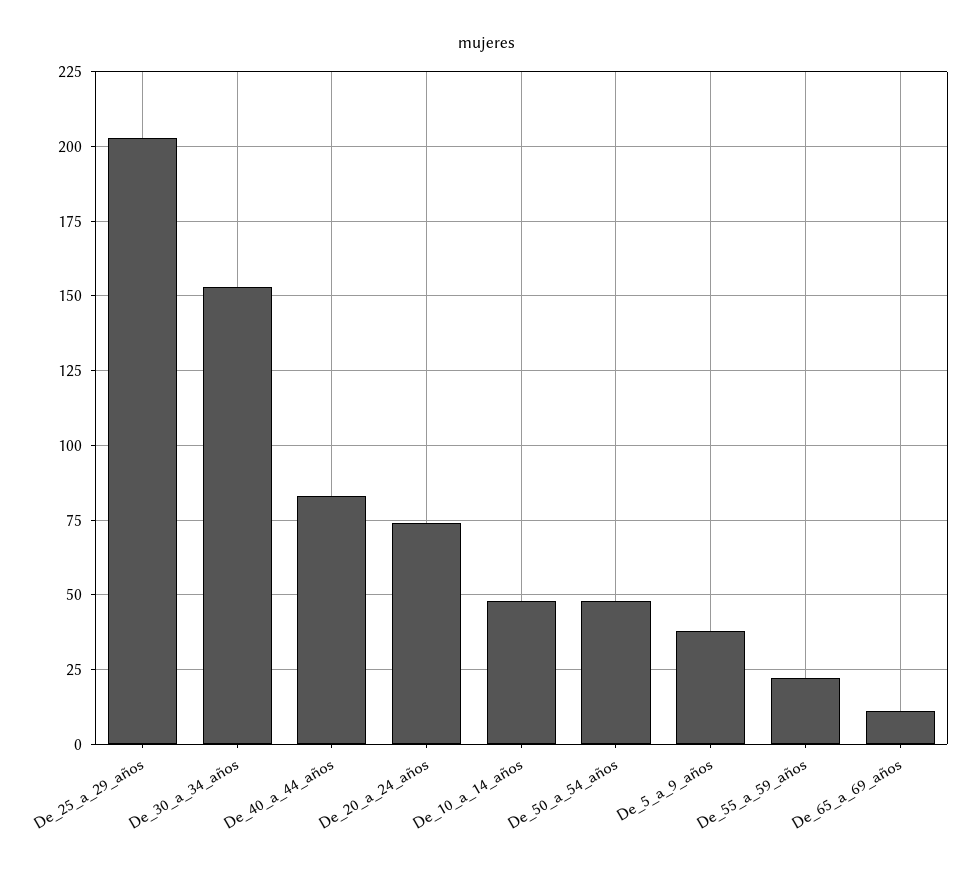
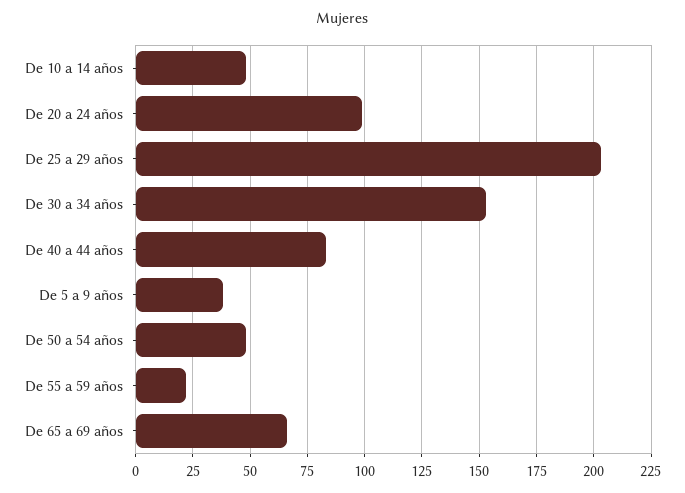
  {
    "De_25_a_29_años": 205,
    "De_30_a_34_años": 155,
    "De_40_a_44_años": 85,
-   "De_20_a_24_años": 75,
+   "De_20_a_24_años": 100,
    "De_10_a_14_años": 50,
    "De_50_a_54_años": 50,
    "De_5_a_9_años": 40,
    "De_55_a_59_años": 20,
-   "De_65_a_69_años": 10
+   "De_65_a_69_años": 65
  }

